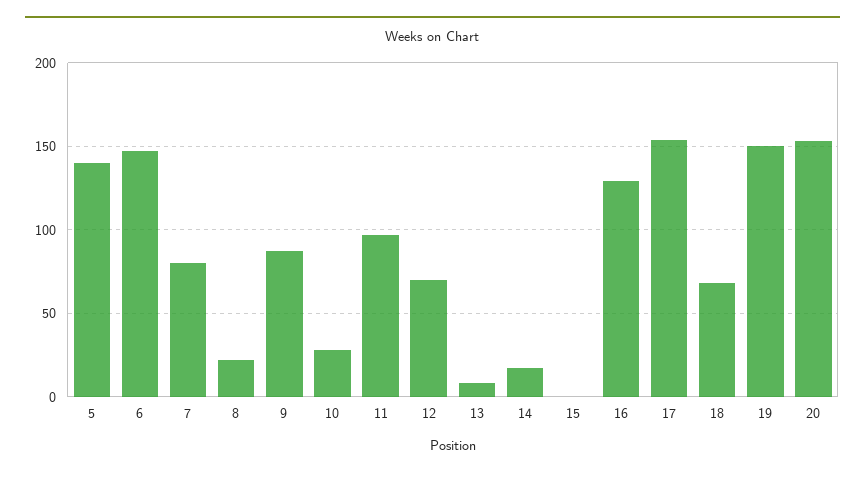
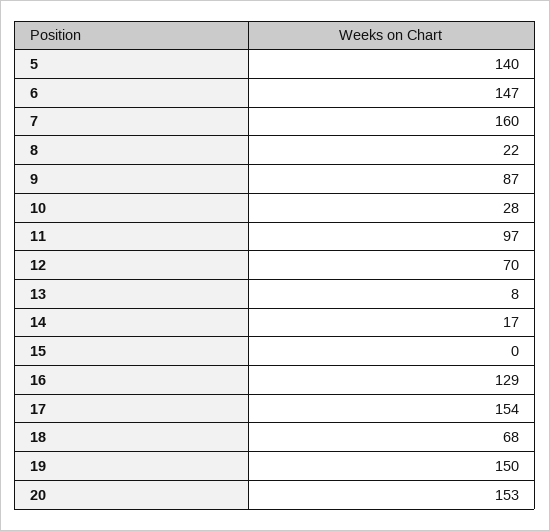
  {
    "5": 140,
    "6": 147,
-   "7": 80,
+   "7": 160,
    "8": 22,
    "9": 87,
    "10": 28,
    "11": 97,
    "12": 70,
    "13": 8,
    "14": 17,
    "15": 0,
    "16": 129,
    "17": 154,
    "18": 68,
    "19": 150,
    "20": 153
  }

